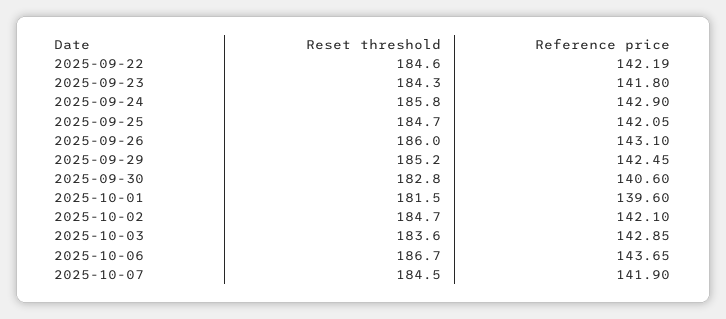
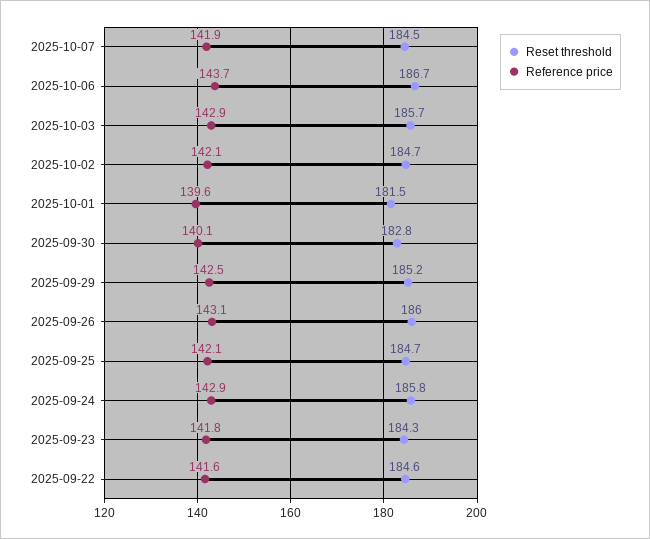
  {
    "Reset threshold": {
      "2025-09-22": 184.6,
      "2025-09-23": 184.3,
      "2025-09-24": 185.8,
      "2025-09-25": 184.7,
      "2025-09-26": 186,
      "2025-09-29": 185.2,
      "2025-09-30": 182.8,
      "2025-10-01": 181.5,
      "2025-10-02": 184.7,
-     "2025-10-03": 183.6,
+     "2025-10-03": 185.7,
      "2025-10-06": 186.7,
      "2025-10-07": 184.5
    },
    "Reference price": {
-     "2025-09-22": 142.19,
+     "2025-09-22": 141.6,
      "2025-09-23": 141.8,
      "2025-09-24": 142.9,
      "2025-09-25": 142.05,
      "2025-09-26": 143.1,
      "2025-09-29": 142.45,
-     "2025-09-30": 140.6,
+     "2025-09-30": 140.1,
      "2025-10-01": 139.6,
      "2025-10-02": 142.1,
      "2025-10-03": 142.85,
      "2025-10-06": 143.65,
      "2025-10-07": 141.9
    }
  }

